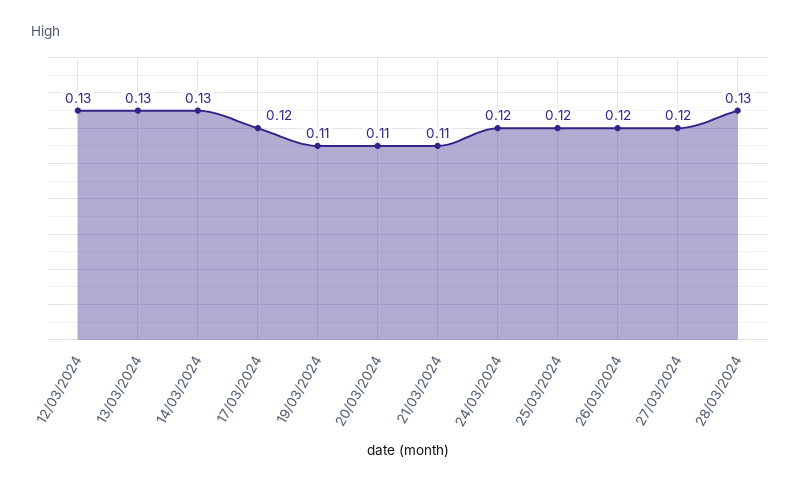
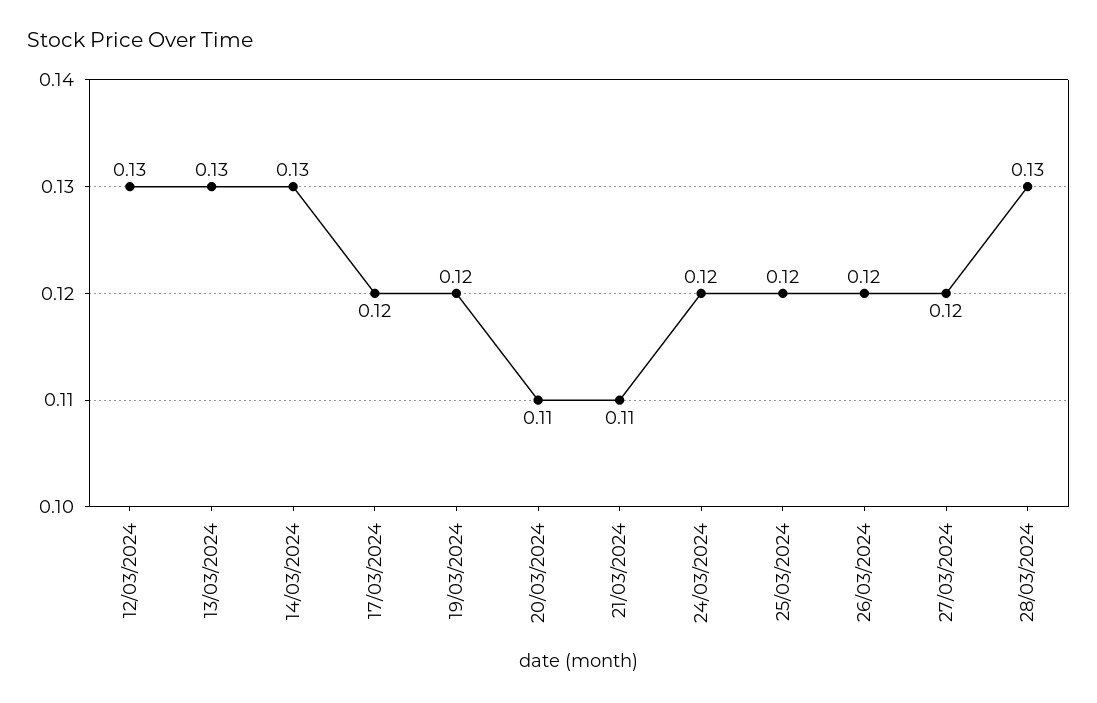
  {
    "12/03/2024": 0.13,
    "13/03/2024": 0.13,
    "14/03/2024": 0.13,
    "17/03/2024": 0.12,
-   "19/03/2024": 0.11,
+   "19/03/2024": 0.12,
    "20/03/2024": 0.11,
    "21/03/2024": 0.11,
    "24/03/2024": 0.12,
    "25/03/2024": 0.12,
    "26/03/2024": 0.12,
    "27/03/2024": 0.12,
    "28/03/2024": 0.13
  }

